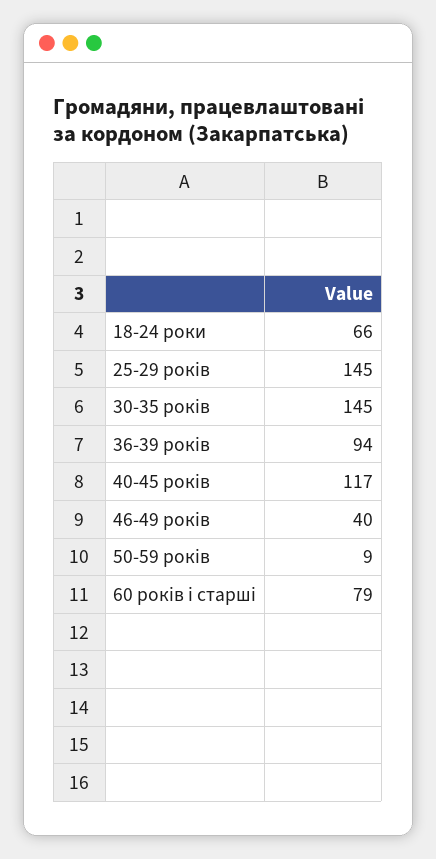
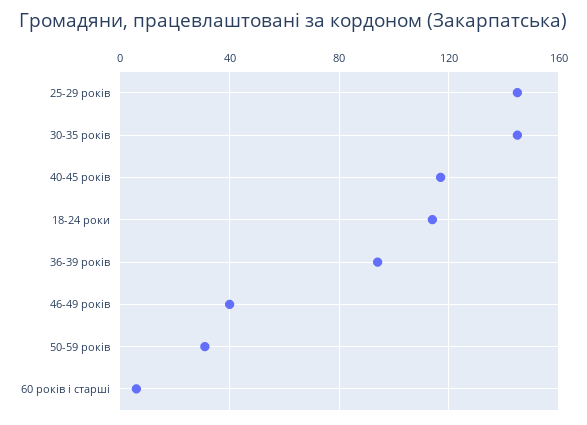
  {
-   "18-24 роки": 66,
+   "18-24 роки": 115,
    "25-29 років": 145,
    "30-35 років": 145,
    "36-39 років": 94,
    "40-45 років": 117,
    "46-49 років": 40,
-   "50-59 років": 9,
+   "50-59 років": 30,
-   "60 років і старші": 79
+   "60 років і старші": 5
  }

